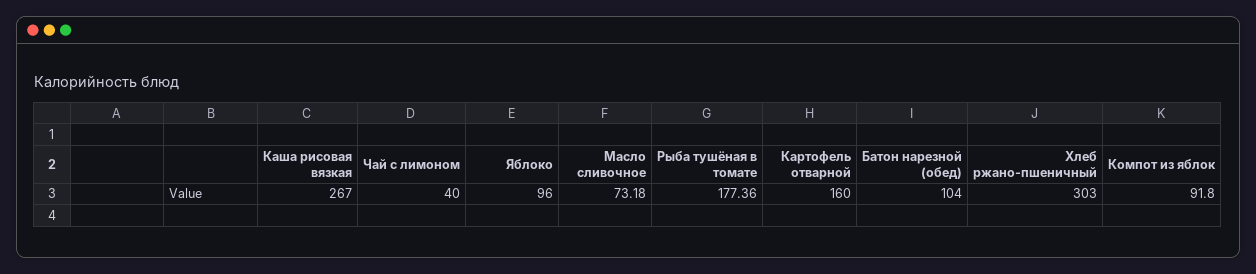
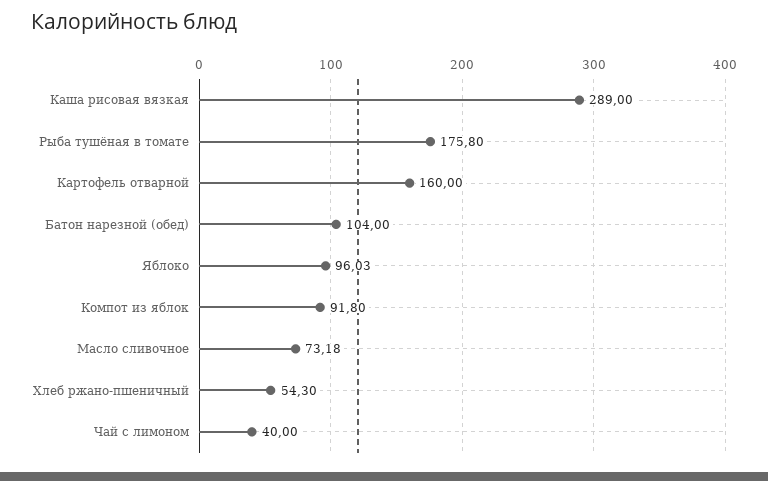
  {
-   "Каша рисовая вязкая": 267,
+   "Каша рисовая вязкая": 289,
    "Чай с лимоном": 40,
-   "Яблоко": 96,
+   "Яблоко": 96.03,
    "Масло сливочное": 73.18,
-   "Рыба тушёная в томате": 177.36,
+   "Рыба тушёная в томате": 175.8,
    "Картофель отварной": 160,
    "Батон нарезной (обед)": 104,
-   "Хлеб ржано-пшеничный": 303,
+   "Хлеб ржано-пшеничный": 54.3,
    "Компот из яблок": 91.8
  }

